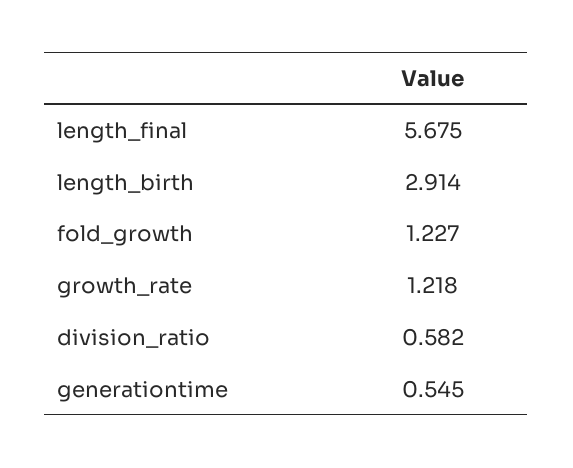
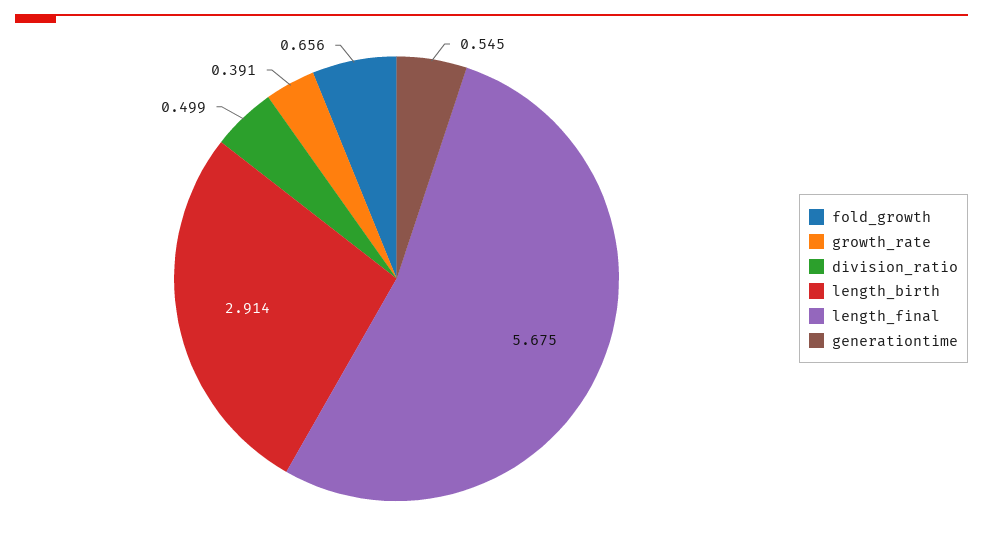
  {
    "length_final": 5.675,
    "length_birth": 2.914,
-   "fold_growth": 1.227,
+   "fold_growth": 0.656,
-   "growth_rate": 1.218,
+   "growth_rate": 0.391,
-   "division_ratio": 0.582,
+   "division_ratio": 0.499,
    "generationtime": 0.545
  }

